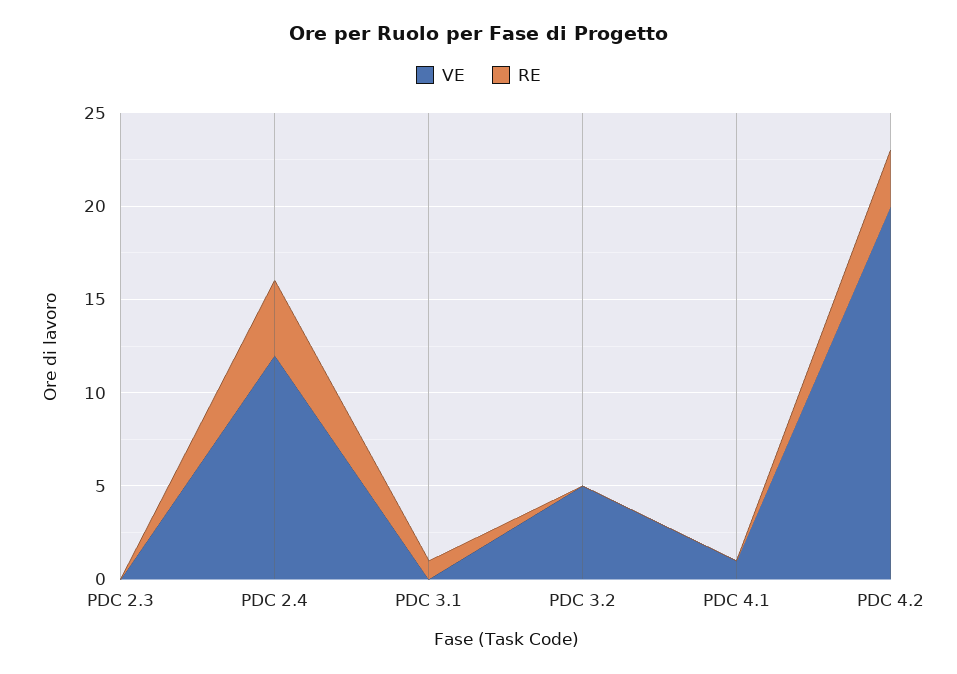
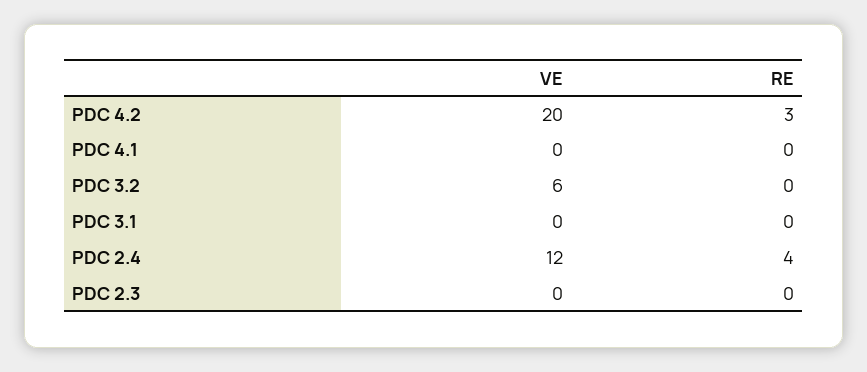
  {
    "VE": {
      "PDC 2.3": 0,
      "PDC 2.4": 12,
      "PDC 3.1": 0,
-     "PDC 3.2": 5,
+     "PDC 3.2": 6,
-     "PDC 4.1": 1,
+     "PDC 4.1": 0,
      "PDC 4.2": 20
    },
    "RE": {
      "PDC 2.3": 0,
      "PDC 2.4": 4,
-     "PDC 3.1": 1,
+     "PDC 3.1": 0,
      "PDC 3.2": 0,
      "PDC 4.1": 0,
      "PDC 4.2": 3
    }
  }

